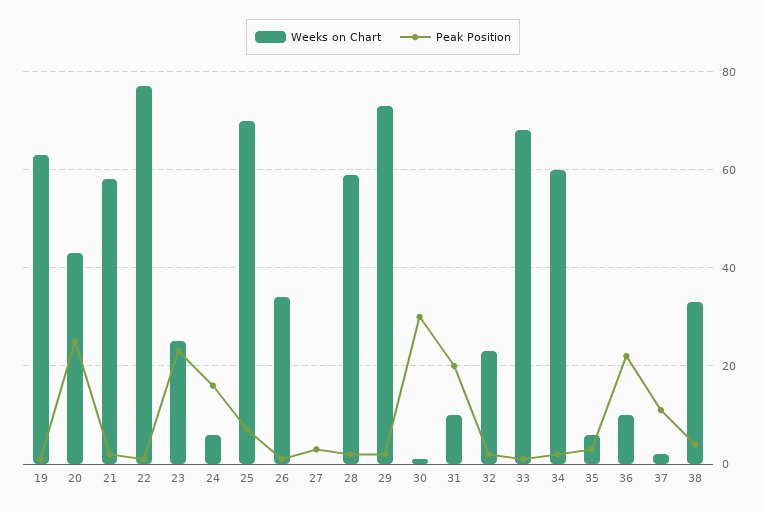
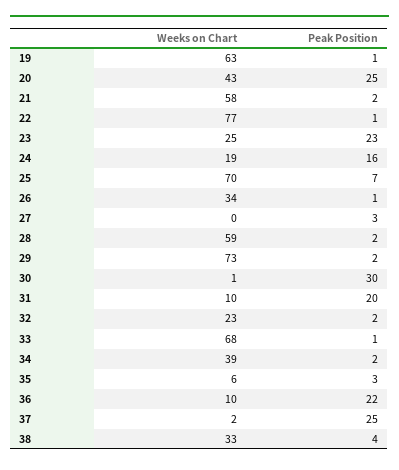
  {
    "Weeks on Chart": {
      "19": 63,
      "20": 43,
      "21": 58,
      "22": 77,
      "23": 25,
-     "24": 5,
+     "24": 19,
      "25": 70,
      "26": 34,
      "27": 0,
      "28": 59,
      "29": 73,
      "30": 1,
      "31": 10,
      "32": 23,
      "33": 68,
-     "34": 60,
+     "34": 39,
      "35": 6,
      "36": 10,
      "37": 2,
      "38": 33
    },
    "Peak Position": {
      "19": 1,
      "20": 25,
      "21": 2,
      "22": 1,
      "23": 23,
      "24": 16,
      "25": 7,
      "26": 1,
      "27": 3,
      "28": 2,
      "29": 2,
      "30": 30,
      "31": 20,
      "32": 2,
      "33": 1,
      "34": 2,
      "35": 3,
      "36": 22,
-     "37": 10,
+     "37": 25,
      "38": 4
    }
  }

